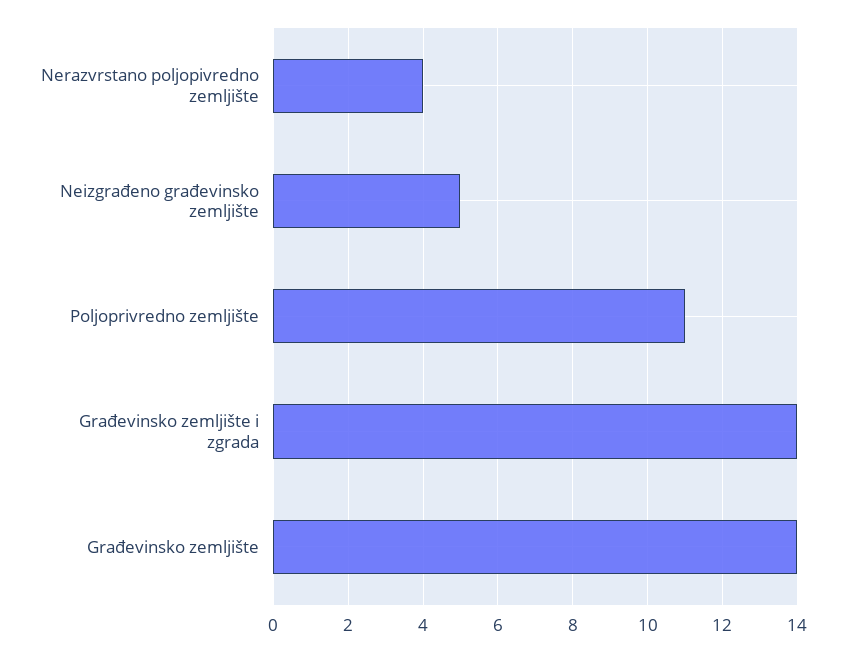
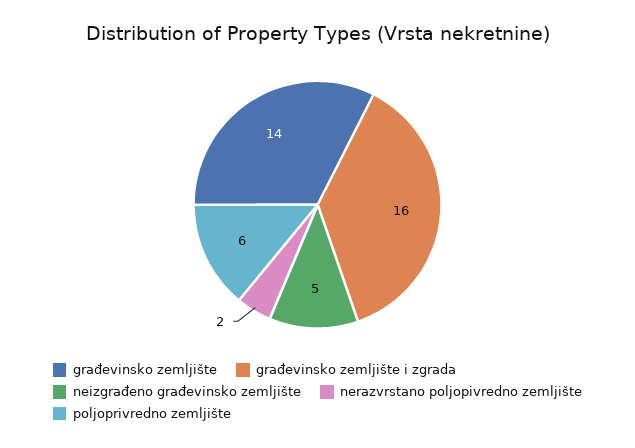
  {
-   "Nerazvrstano poljopivredno zemljište": 4,
+   "Nerazvrstano poljopivredno zemljište": 2,
    "Neizgrađeno građevinsko zemljište": 5,
-   "Poljoprivredno zemljište": 11,
+   "Poljoprivredno zemljište": 6,
-   "Građevinsko zemljište i zgrada": 14,
+   "Građevinsko zemljište i zgrada": 16,
    "Građevinsko zemljište": 14
  }

